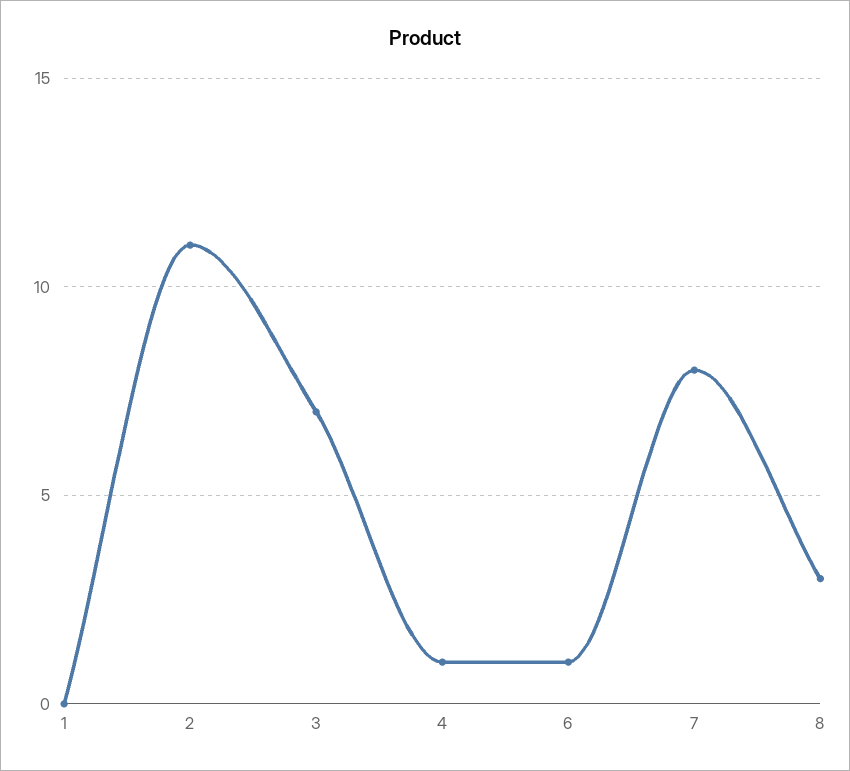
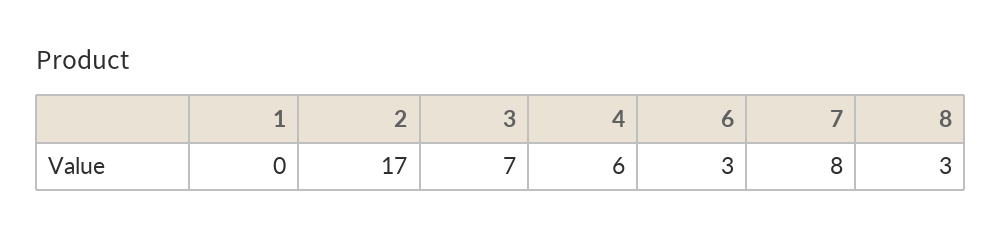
  {
    "1": 0,
-   "2": 11,
+   "2": 17,
    "3": 7,
-   "4": 1,
+   "4": 6,
-   "6": 1,
+   "6": 3,
    "7": 8,
    "8": 3
  }

